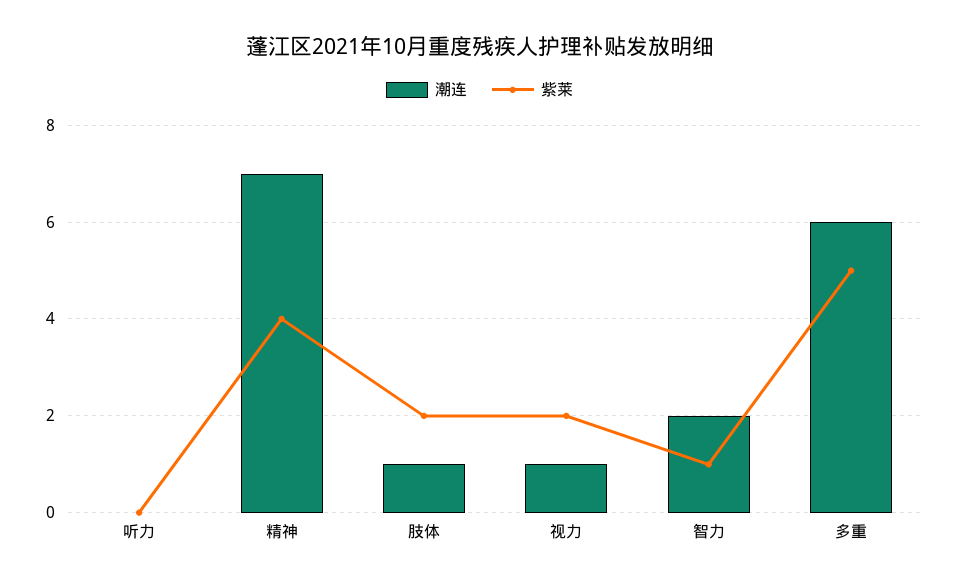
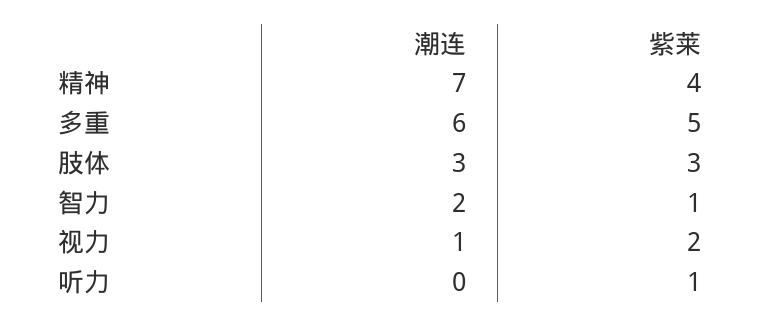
  {
    "潮连": {
      "听力": 0,
      "精神": 7,
-     "肢体": 1,
+     "肢体": 3,
      "视力": 1,
      "智力": 2,
      "多重": 6
    },
    "紫莱": {
-     "听力": 0,
+     "听力": 1,
      "精神": 4,
-     "肢体": 2,
+     "肢体": 3,
      "视力": 2,
      "智力": 1,
      "多重": 5
    }
  }

